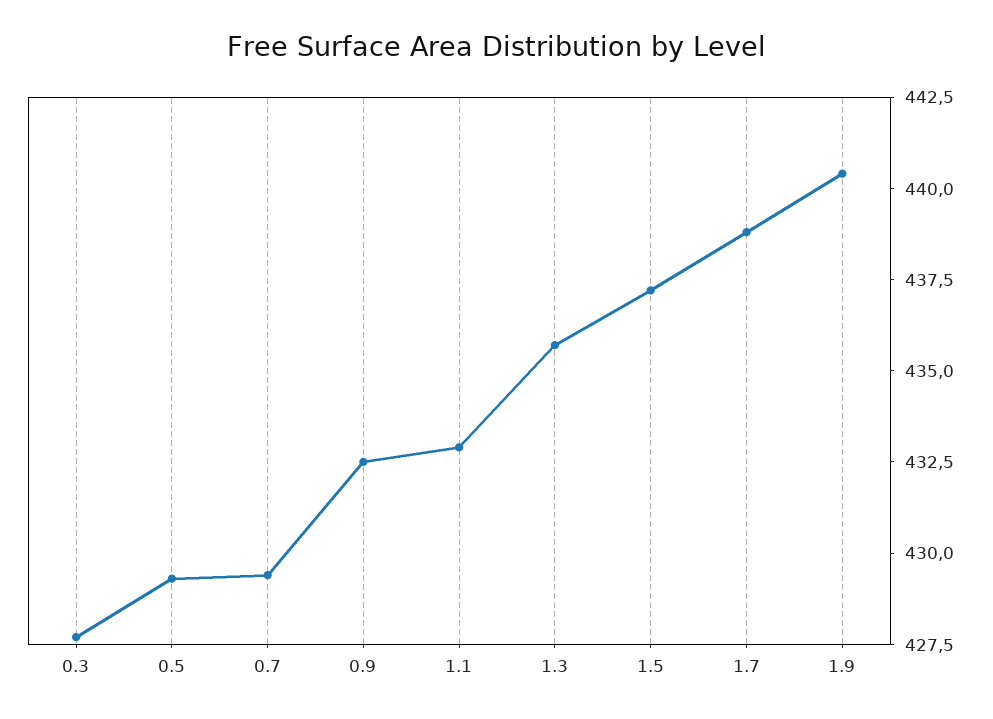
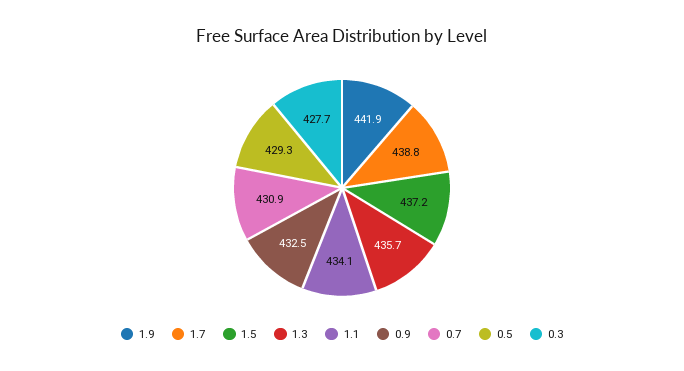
  {
    "0.3": 427.7,
    "0.5": 429.3,
-   "0.7": 429.5,
+   "0.7": 430.9,
    "0.9": 432.5,
-   "1.1": 433,
+   "1.1": 434.1,
    "1.3": 435.7,
    "1.5": 437.2,
    "1.7": 438.8,
-   "1.9": 440.5
+   "1.9": 441.9
  }

